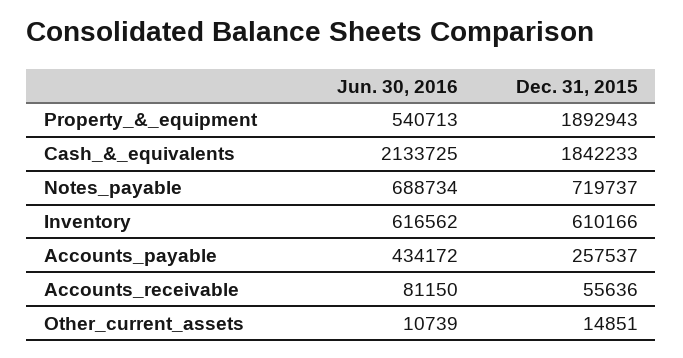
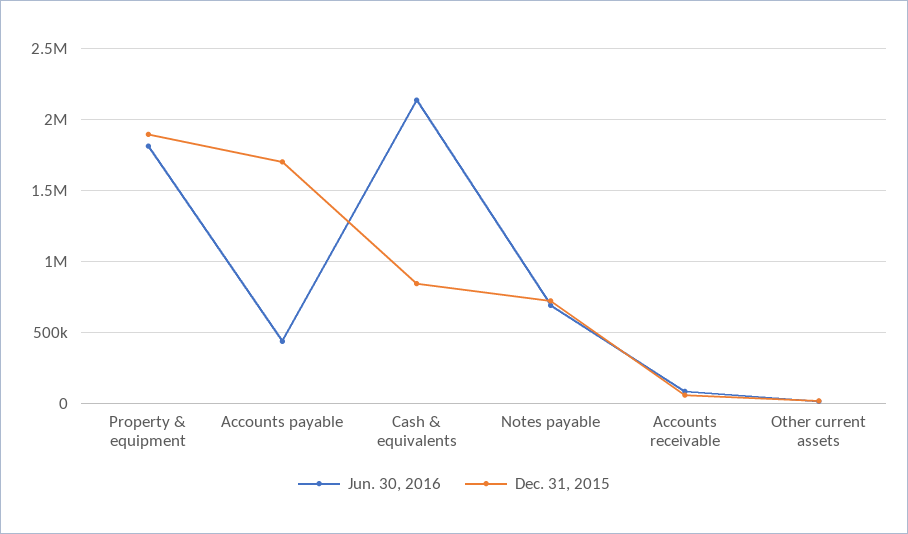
  {
    "Jun. 30, 2016": {
-     "Property_&_equipment": 540713,
+     "Property_&_equipment": 1800000,
      "Cash_&_equivalents": 2133725,
      "Notes_payable": 688734,
-     "Inventory": 616562,
      "Accounts_payable": 434172,
      "Accounts_receivable": 81150,
      "Other_current_assets": 10739
    },
    "Dec. 31, 2015": {
      "Property_&_equipment": 1892943,
-     "Cash_&_equivalents": 1842233,
+     "Cash_&_equivalents": 850000,
      "Notes_payable": 719737,
-     "Inventory": 610166,
-     "Accounts_payable": 257537,
+     "Accounts_payable": 1700000,
      "Accounts_receivable": 55636,
      "Other_current_assets": 14851
    }
  }

